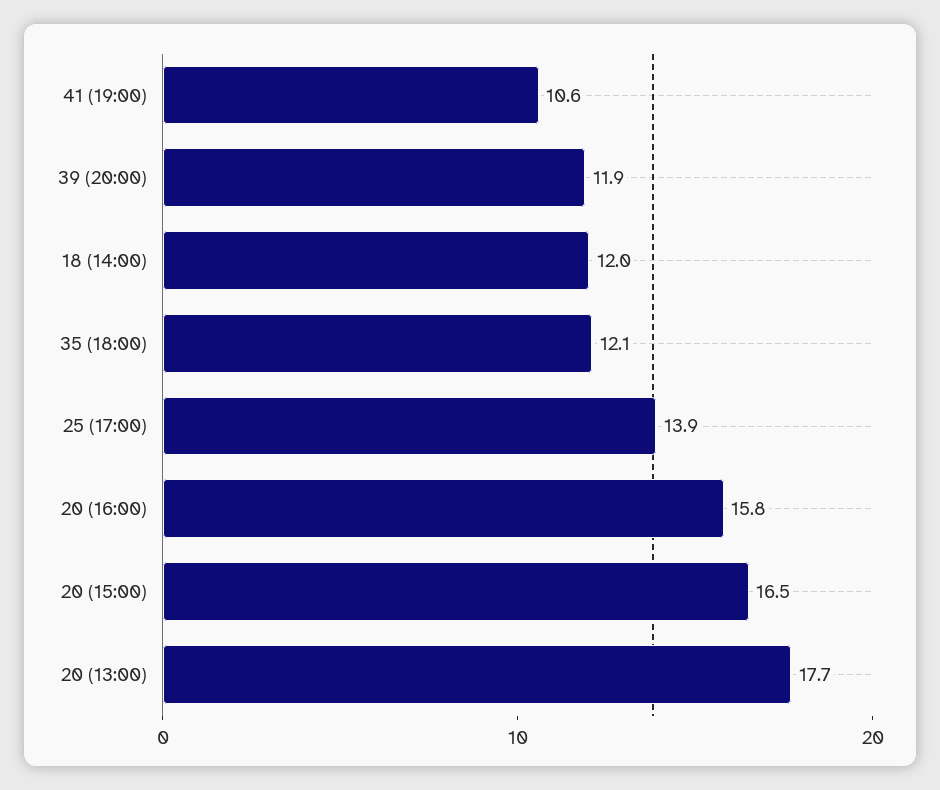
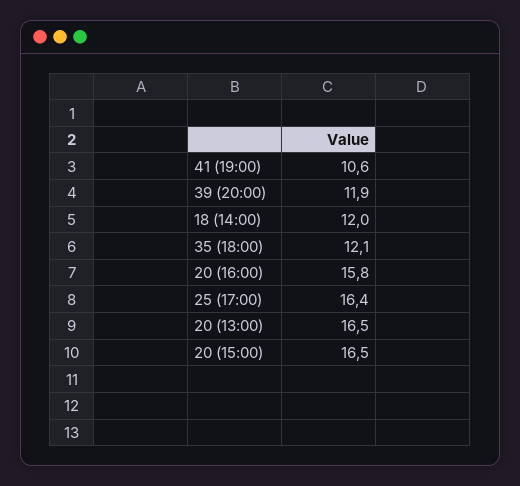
  {
    "41 (19:00)": 10.6,
    "39 (20:00)": 11.9,
    "18 (14:00)": 12,
    "35 (18:00)": 12.1,
-   "25 (17:00)": 13.9,
+   "25 (17:00)": 16.4,
    "20 (16:00)": 15.8,
    "20 (15:00)": 16.5,
-   "20 (13:00)": 17.7
+   "20 (13:00)": 16.5
  }

